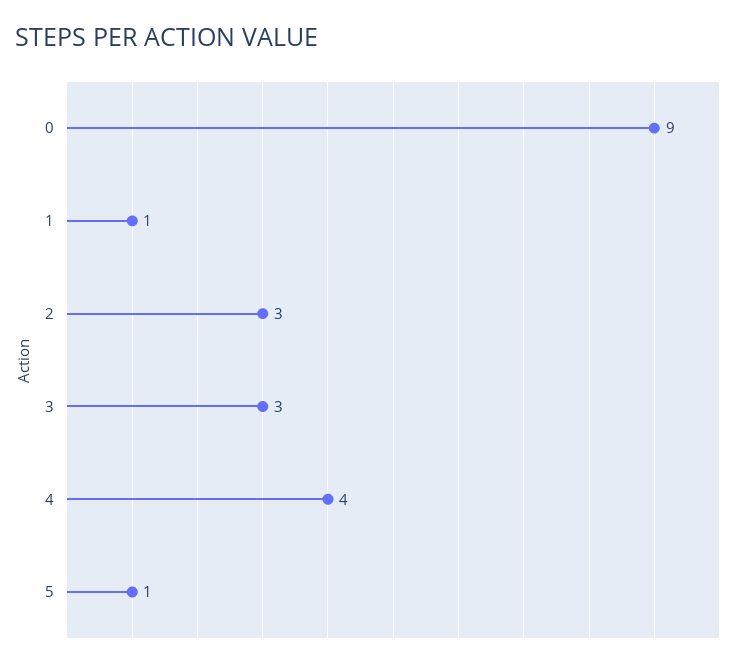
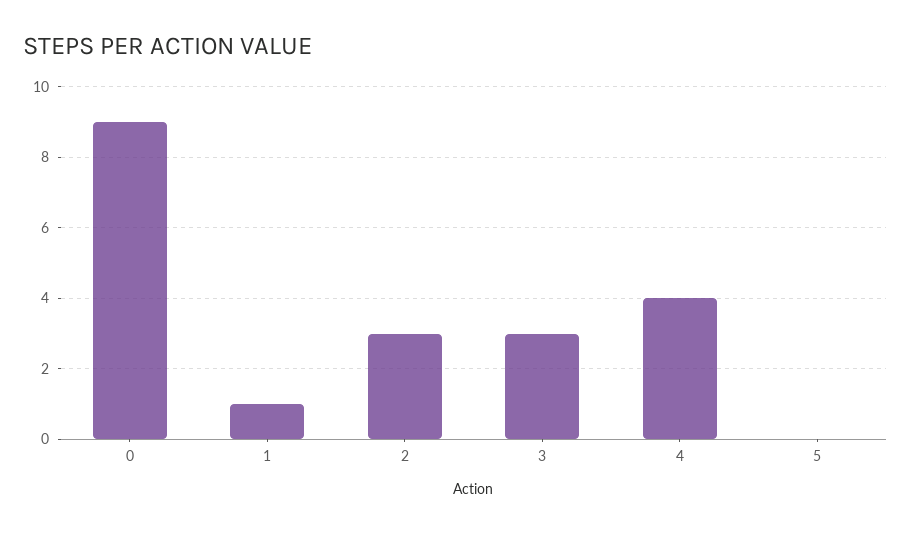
  {
    "0": 9,
    "1": 1,
    "2": 3,
    "3": 3,
    "4": 4,
-   "5": 1
+   "5": 0
  }

